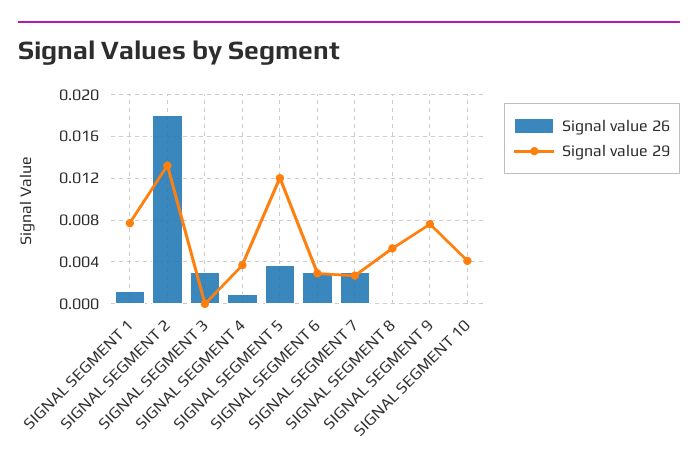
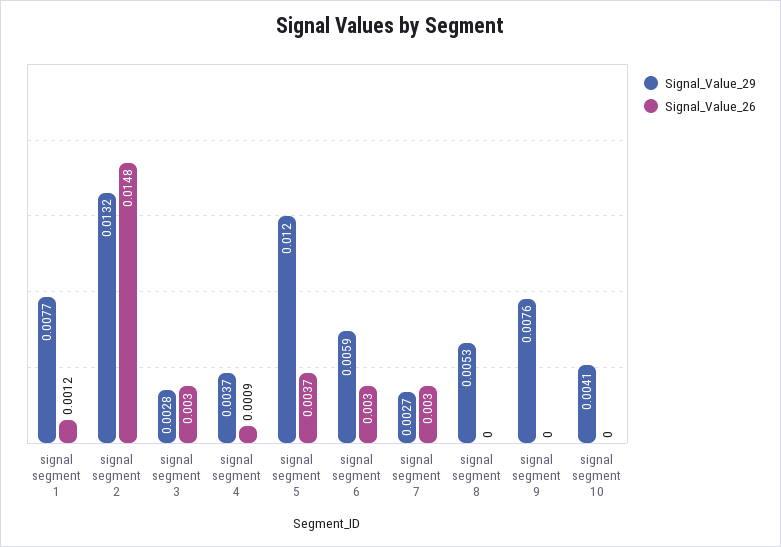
  {
    "Signal value 26": {
      "SIGNAL SEGMENT 1": 0.0012,
-     "SIGNAL SEGMENT 2": 0.018,
+     "SIGNAL SEGMENT 2": 0.0148,
      "SIGNAL SEGMENT 3": 0.003,
      "SIGNAL SEGMENT 4": 0.0009,
      "SIGNAL SEGMENT 5": 0.0037,
      "SIGNAL SEGMENT 6": 0.003,
      "SIGNAL SEGMENT 7": 0.003,
      "SIGNAL SEGMENT 8": 0,
      "SIGNAL SEGMENT 9": 0,
      "SIGNAL SEGMENT 10": 0
    },
    "Signal value 29": {
      "SIGNAL SEGMENT 1": 0.0077,
      "SIGNAL SEGMENT 2": 0.0132,
-     "SIGNAL SEGMENT 3": 0,
+     "SIGNAL SEGMENT 3": 0.0028,
      "SIGNAL SEGMENT 4": 0.0037,
      "SIGNAL SEGMENT 5": 0.012,
-     "SIGNAL SEGMENT 6": 0.003,
+     "SIGNAL SEGMENT 6": 0.0059,
      "SIGNAL SEGMENT 7": 0.0027,
      "SIGNAL SEGMENT 8": 0.0053,
      "SIGNAL SEGMENT 9": 0.0076,
      "SIGNAL SEGMENT 10": 0.0041
    }
  }

